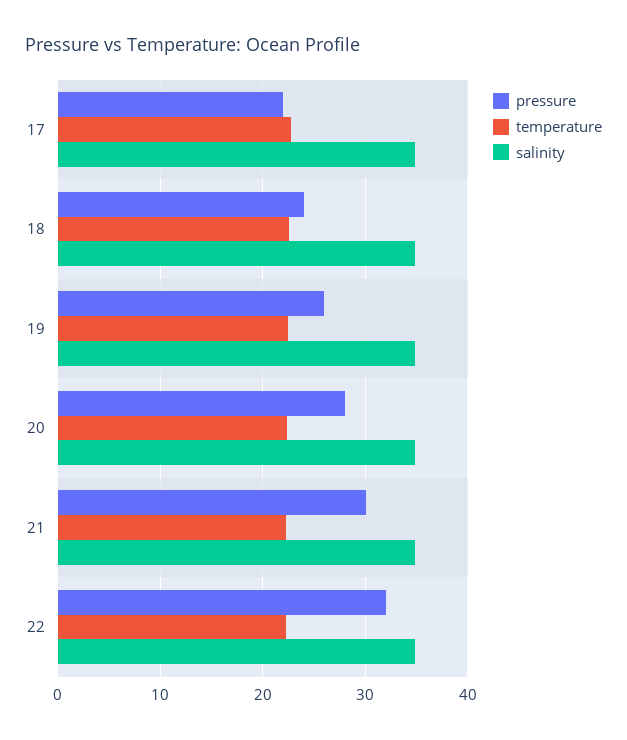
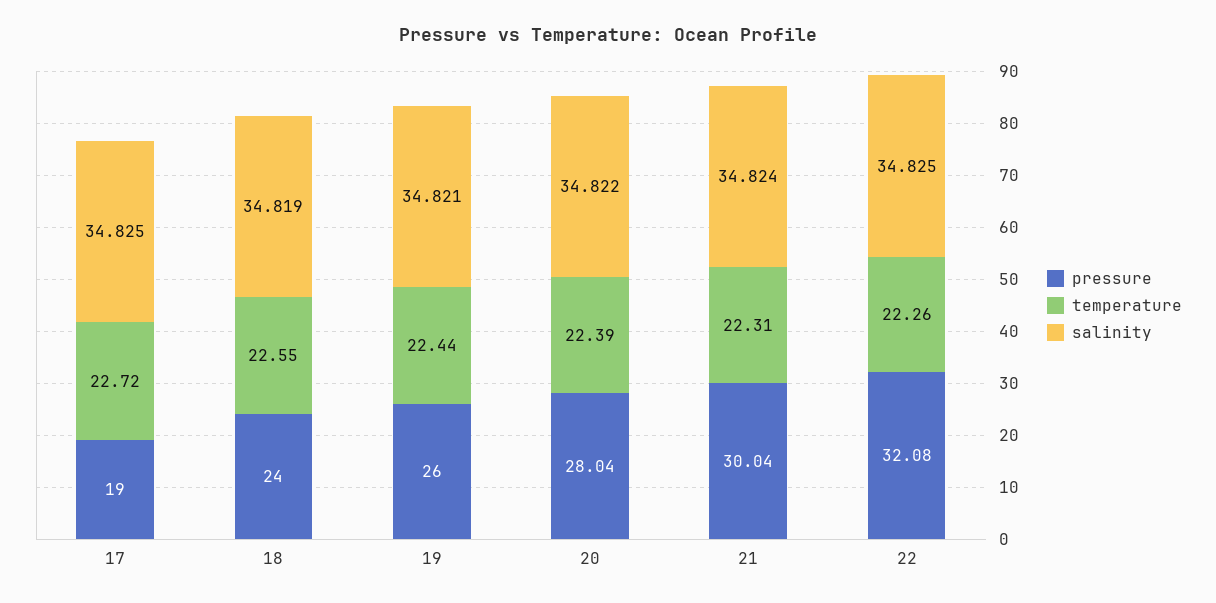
  {
    "pressure": {
-     "17": 22,
+     "17": 19,
      "18": 24,
      "19": 26,
      "20": 28.04,
      "21": 30.04,
      "22": 32.08
    },
    "temperature": {
      "17": 22.72,
      "18": 22.55,
      "19": 22.44,
      "20": 22.39,
      "21": 22.31,
      "22": 22.26
    },
    "salinity": {
      "17": 34.825,
      "18": 34.819,
      "19": 34.821,
      "20": 34.822,
      "21": 34.824,
      "22": 34.825
    }
  }

